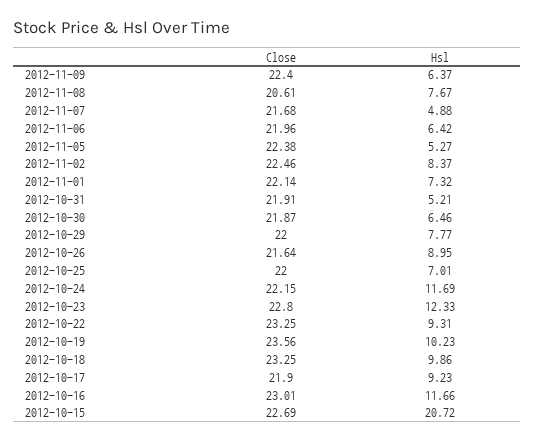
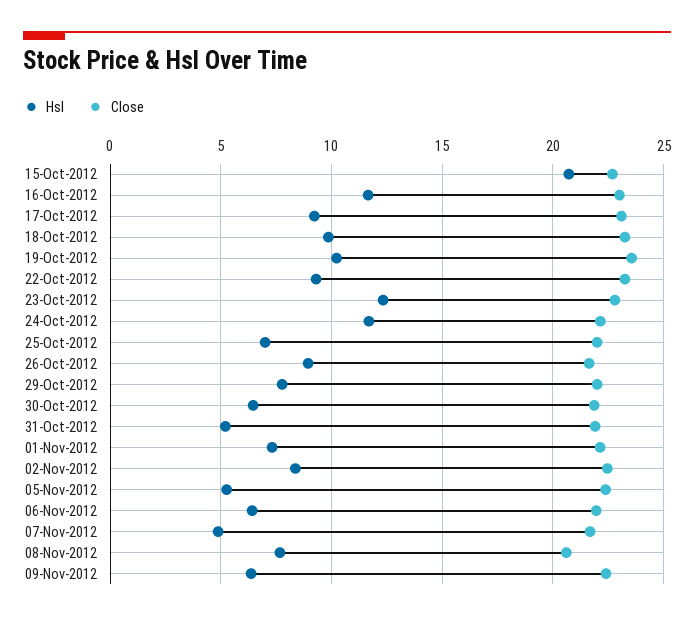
  {
    "Close": {
      "2012-11-09": 22.4,
      "2012-11-08": 20.61,
      "2012-11-07": 21.68,
      "2012-11-06": 21.96,
      "2012-11-05": 22.38,
      "2012-11-02": 22.46,
      "2012-11-01": 22.14,
      "2012-10-31": 21.91,
      "2012-10-30": 21.87,
      "2012-10-29": 22,
      "2012-10-26": 21.64,
      "2012-10-25": 22,
      "2012-10-24": 22.15,
      "2012-10-23": 22.8,
      "2012-10-22": 23.25,
      "2012-10-19": 23.56,
      "2012-10-18": 23.25,
-     "2012-10-17": 21.9,
+     "2012-10-17": 23,
      "2012-10-16": 23.01,
      "2012-10-15": 22.69
    },
    "Hsl": {
      "2012-11-09": 6.37,
      "2012-11-08": 7.67,
      "2012-11-07": 4.88,
      "2012-11-06": 6.42,
      "2012-11-05": 5.27,
      "2012-11-02": 8.37,
      "2012-11-01": 7.32,
      "2012-10-31": 5.21,
      "2012-10-30": 6.46,
      "2012-10-29": 7.77,
      "2012-10-26": 8.95,
      "2012-10-25": 7.01,
      "2012-10-24": 11.69,
      "2012-10-23": 12.33,
      "2012-10-22": 9.31,
      "2012-10-19": 10.23,
      "2012-10-18": 9.86,
      "2012-10-17": 9.23,
      "2012-10-16": 11.66,
      "2012-10-15": 20.72
    }
  }

